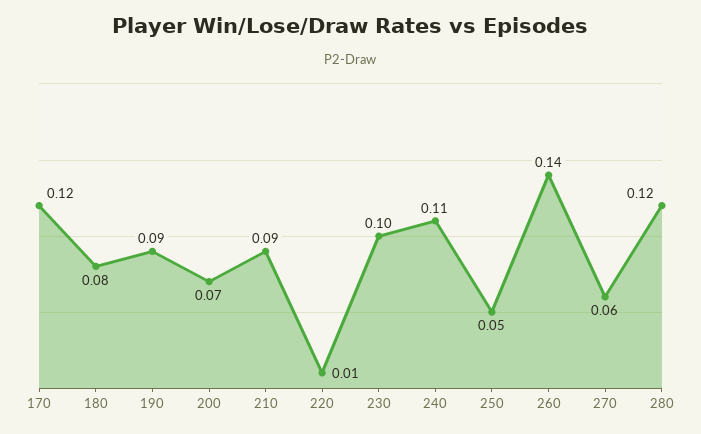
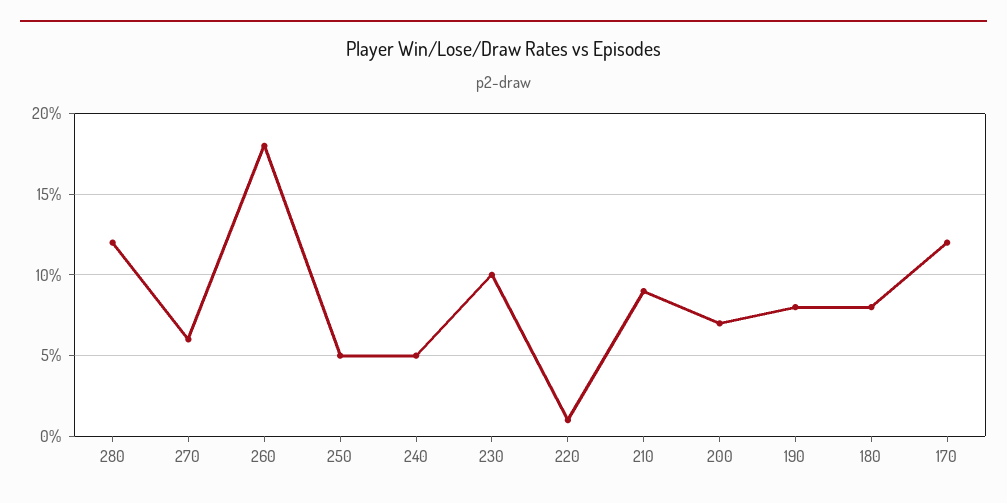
  {
    "170": 0.12,
    "180": 0.08,
-   "190": 0.09,
+   "190": 0.08,
    "200": 0.07,
    "210": 0.09,
    "220": 0.01,
    "230": 0.1,
-   "240": 0.11,
+   "240": 0.05,
    "250": 0.05,
-   "260": 0.14,
+   "260": 0.18,
    "270": 0.06,
    "280": 0.12
  }

